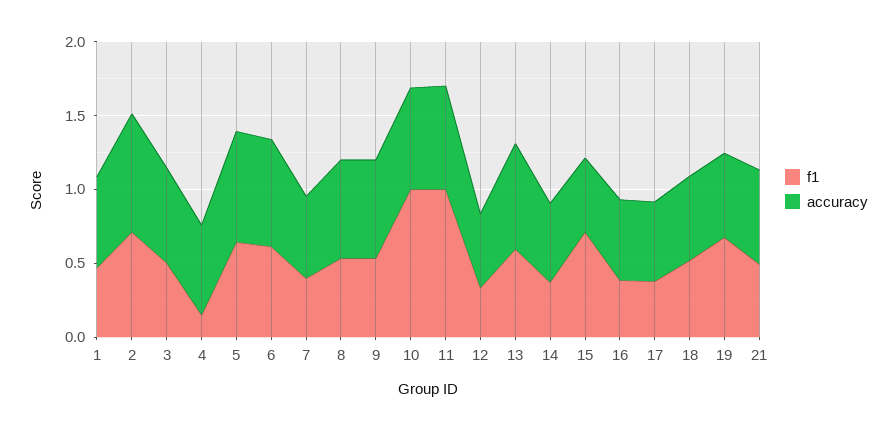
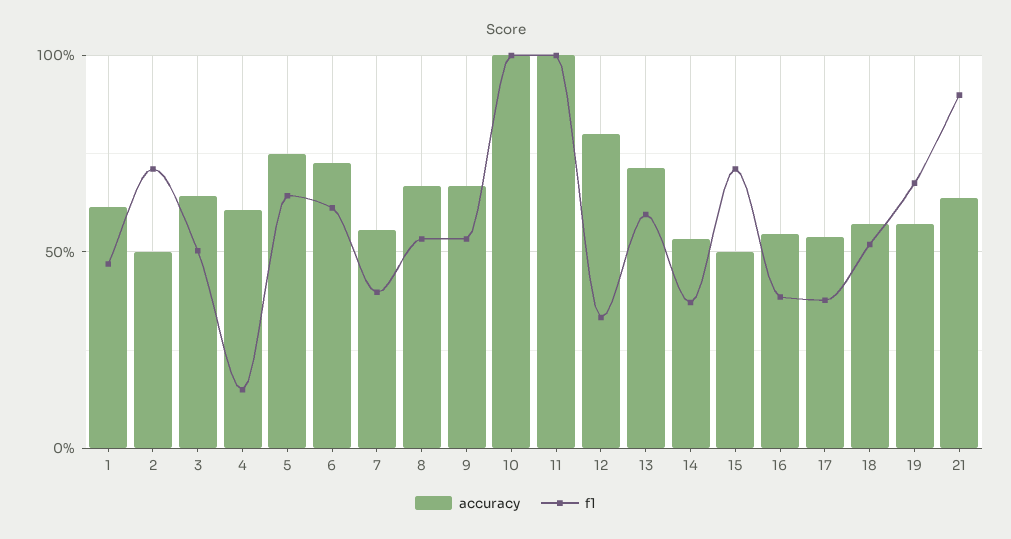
  {
    "f1": {
      "1": 0.45,
      "2": 0.7,
      "3": 0.5,
      "4": 0.15,
      "5": 0.65,
      "6": 0.6,
      "7": 0.4,
      "8": 0.55,
      "9": 0.55,
      "10": 1,
      "11": 1,
      "12": 0.35,
      "13": 0.6,
      "14": 0.35,
      "15": 0.7,
      "16": 0.4,
      "17": 0.4,
      "18": 0.5,
      "19": 0.7,
-     "21": 0.5
+     "21": 0.9
    },
    "accuracy": {
      "1": 0.6,
-     "2": 0.8,
+     "2": 0.5,
      "3": 0.65,
      "4": 0.6,
      "5": 0.75,
      "6": 0.75,
      "7": 0.55,
      "8": 0.65,
      "9": 0.65,
-     "10": 0.7,
+     "10": 1,
-     "11": 0.7,
+     "11": 1,
-     "12": 0.5,
+     "12": 0.8,
      "13": 0.7,
      "14": 0.55,
      "15": 0.5,
      "16": 0.55,
      "17": 0.55,
      "18": 0.55,
      "19": 0.55,
      "21": 0.65
    }
  }

